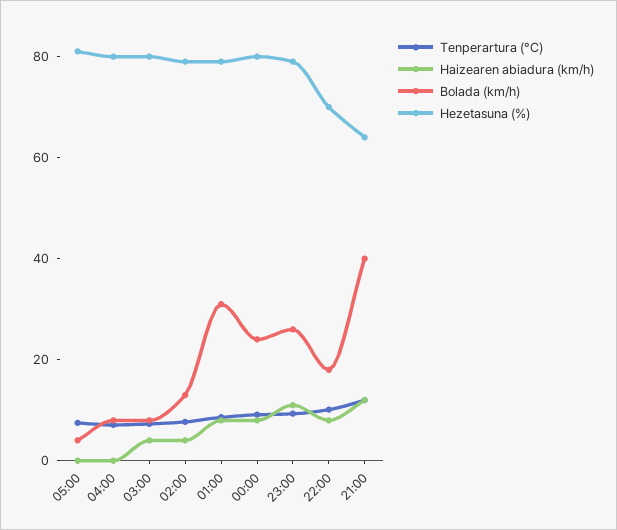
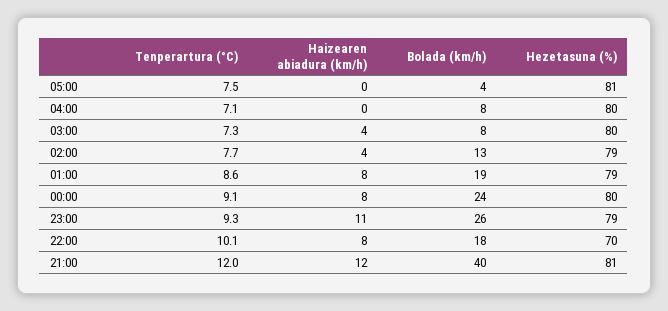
  {
    "Tenperartura (°C)": {
      "05:00": 7.5,
      "04:00": 7.1,
      "03:00": 7.3,
      "02:00": 7.7,
      "01:00": 8.6,
      "00:00": 9.1,
      "23:00": 9.3,
      "22:00": 10.1,
      "21:00": 12
    },
    "Haizearen abiadura (km/h)": {
      "05:00": 0,
      "04:00": 0,
      "03:00": 4,
      "02:00": 4,
      "01:00": 8,
      "00:00": 8,
      "23:00": 11,
      "22:00": 8,
      "21:00": 12
    },
    "Bolada (km/h)": {
      "05:00": 4,
      "04:00": 8,
      "03:00": 8,
      "02:00": 13,
-     "01:00": 30,
+     "01:00": 19,
      "00:00": 24,
      "23:00": 26,
      "22:00": 18,
      "21:00": 40
    },
    "Hezetasuna (%)": {
      "05:00": 81,
      "04:00": 80,
      "03:00": 80,
      "02:00": 79,
      "01:00": 79,
      "00:00": 80,
      "23:00": 79,
      "22:00": 70,
-     "21:00": 65
+     "21:00": 81
    }
  }

